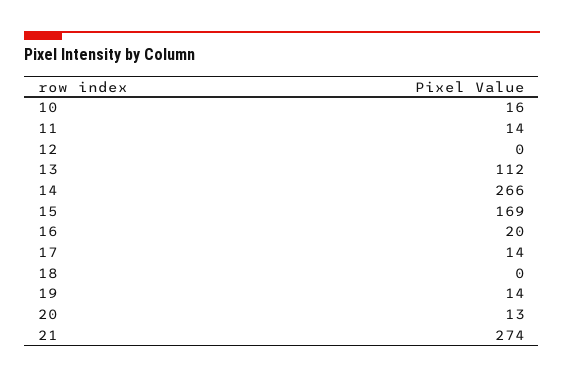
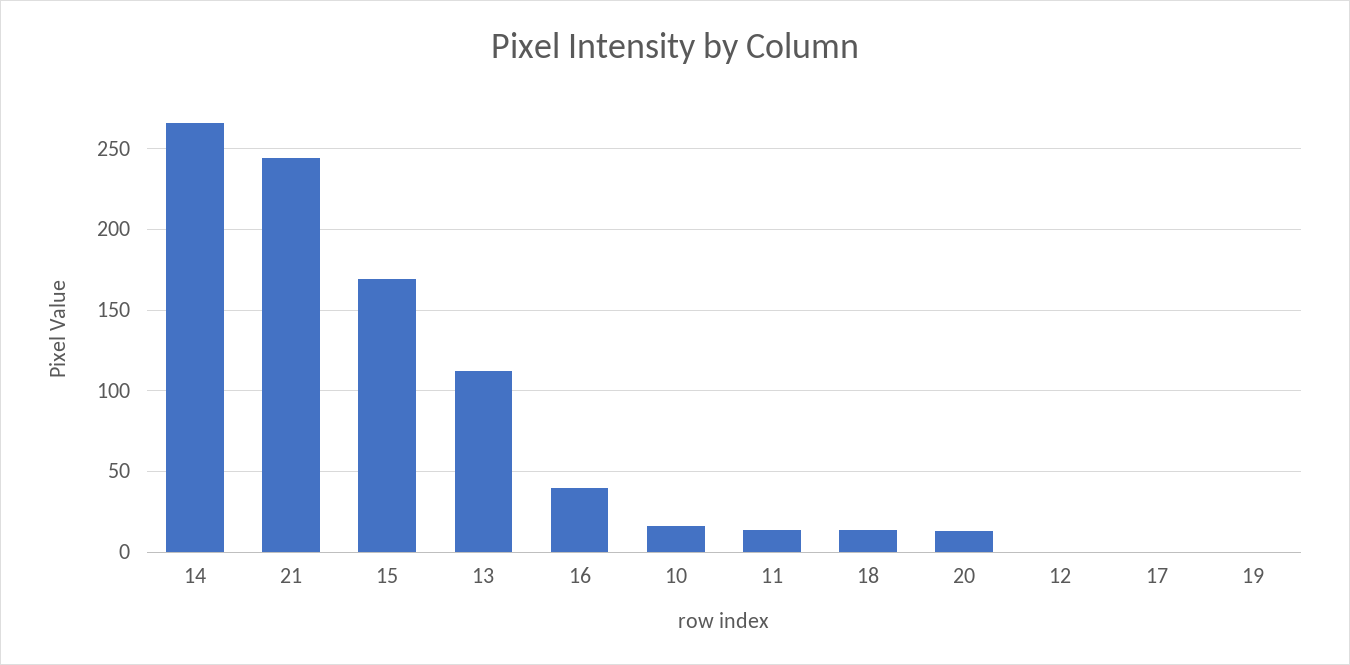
  {
    "10": 16,
    "11": 14,
    "12": 0,
    "13": 112,
    "14": 266,
    "15": 169,
-   "16": 20,
+   "16": 40,
-   "17": 14,
+   "17": 0,
-   "18": 0,
+   "18": 15,
-   "19": 14,
+   "19": 0,
    "20": 13,
-   "21": 274
+   "21": 245
  }

